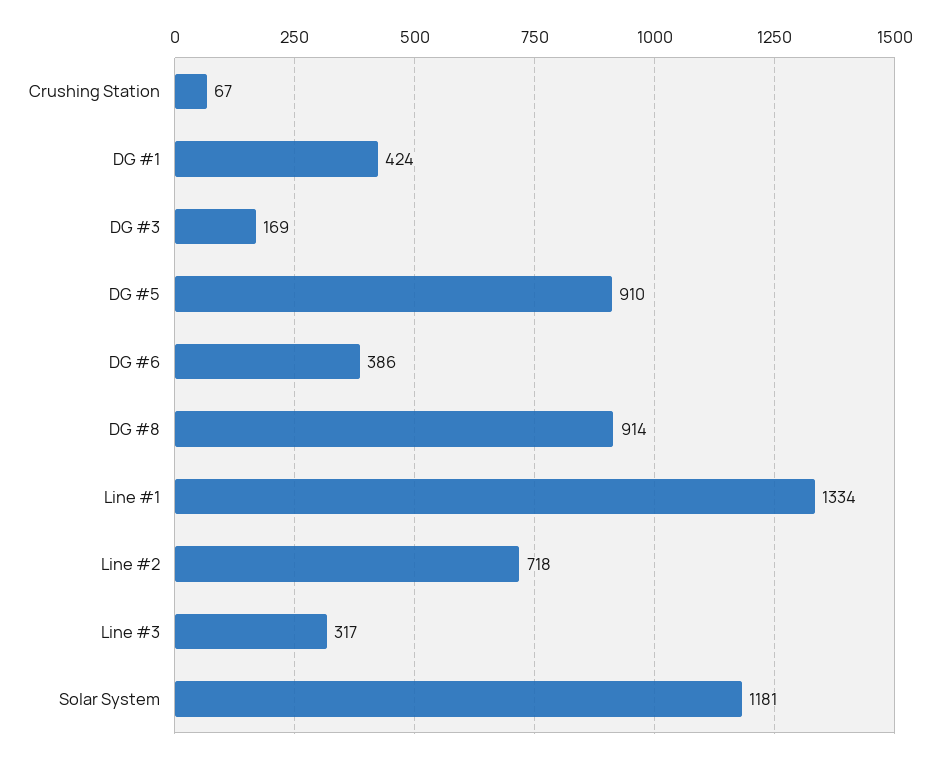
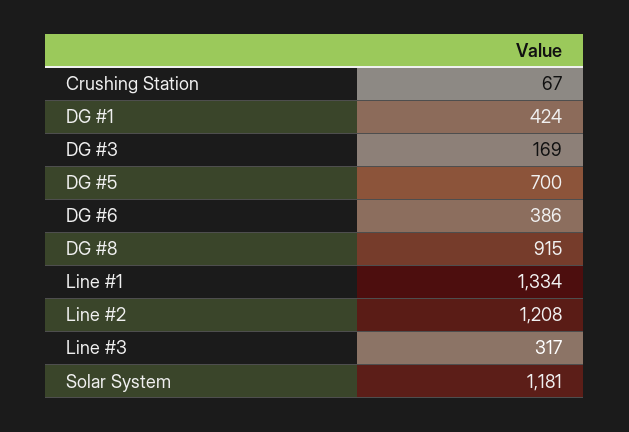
  {
    "Crushing Station": 67,
    "DG #1": 424,
    "DG #3": 169,
-   "DG #5": 910,
+   "DG #5": 700,
    "DG #6": 386,
-   "DG #8": 914,
+   "DG #8": 915,
    "Line #1": 1334,
-   "Line #2": 718,
+   "Line #2": 1208,
    "Line #3": 317,
    "Solar System": 1181
  }

